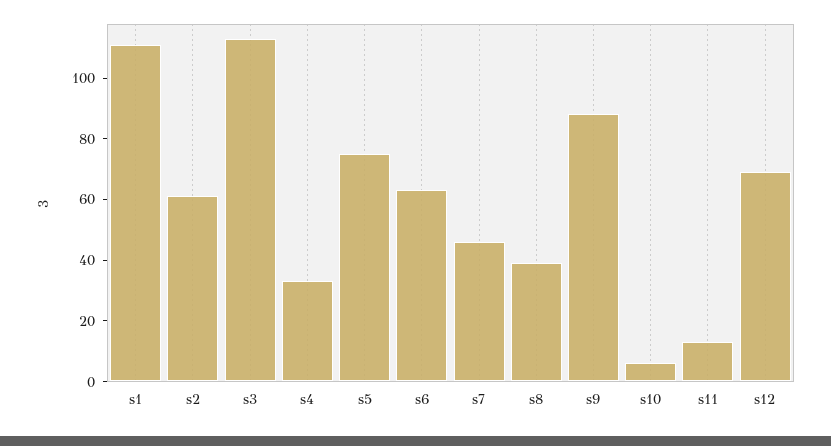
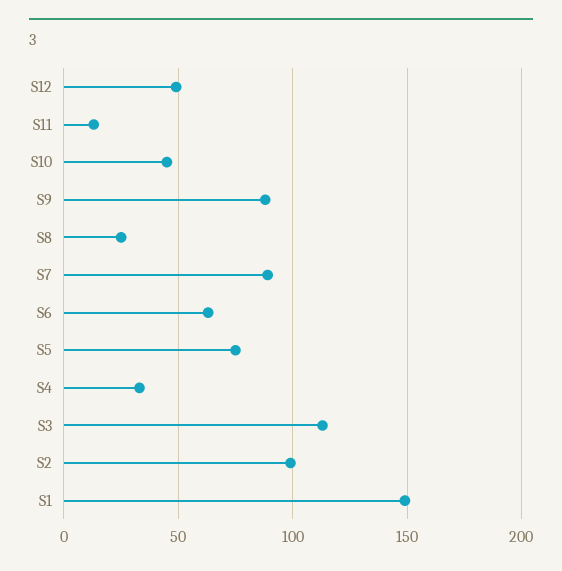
  {
-   "s1": 110,
+   "s1": 150,
-   "s2": 60,
+   "s2": 100,
    "s3": 115,
    "s4": 35,
    "s5": 75,
    "s6": 65,
-   "s7": 45,
+   "s7": 90,
-   "s8": 40,
+   "s8": 25,
    "s9": 90,
-   "s10": 5,
+   "s10": 45,
    "s11": 15,
-   "s12": 70
+   "s12": 50
  }

